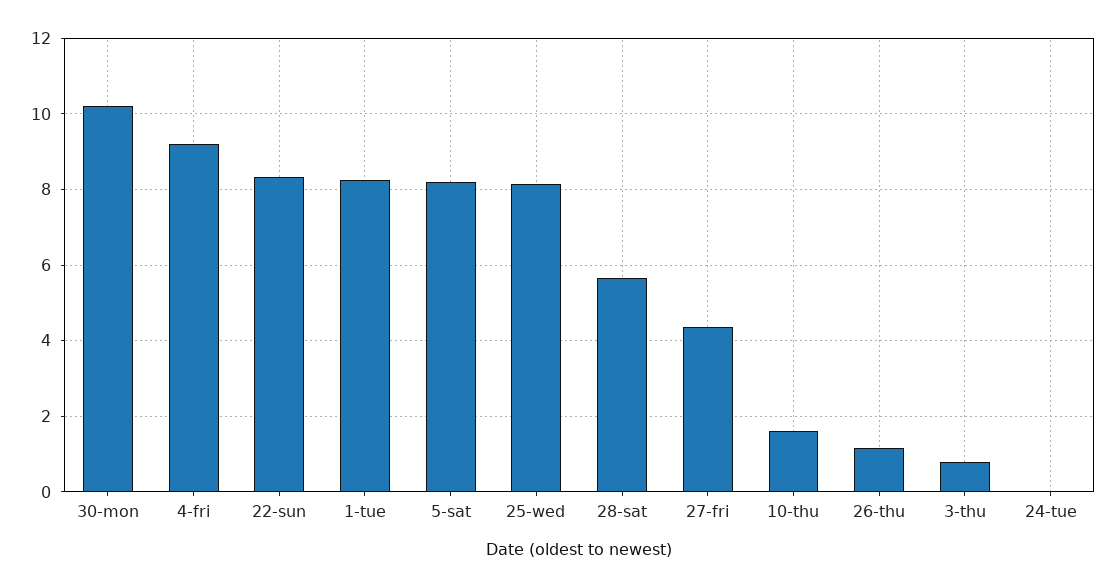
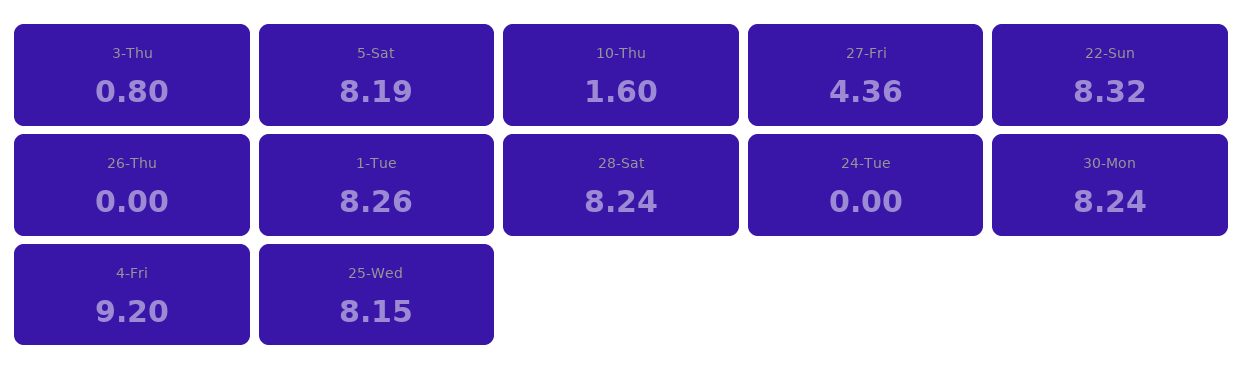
  {
-   "30-mon": 10.2,
+   "30-mon": 8.24,
    "4-fri": 9.2,
    "22-sun": 8.32,
    "1-tue": 8.26,
    "5-sat": 8.19,
    "25-wed": 8.15,
-   "28-sat": 5.6,
+   "28-sat": 8.24,
    "27-fri": 4.36,
    "10-thu": 1.6,
-   "26-thu": 1.2,
+   "26-thu": 0,
    "3-thu": 0.8,
    "24-tue": 0
  }

